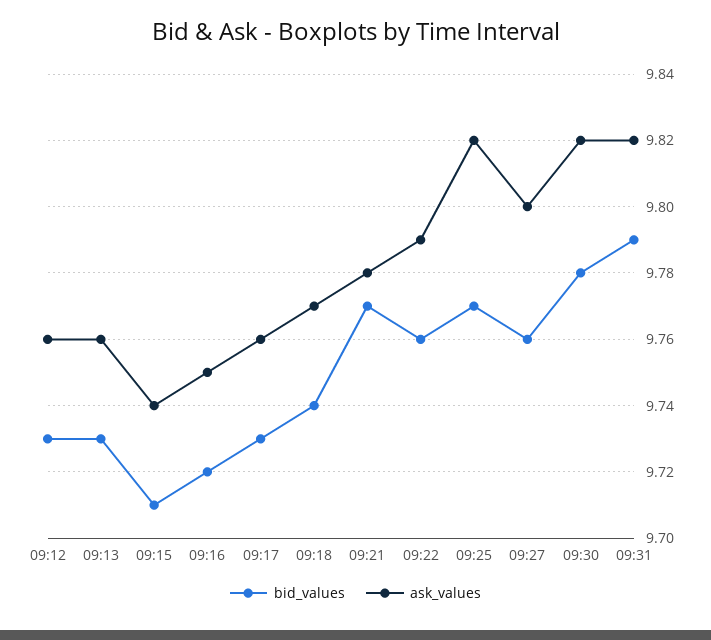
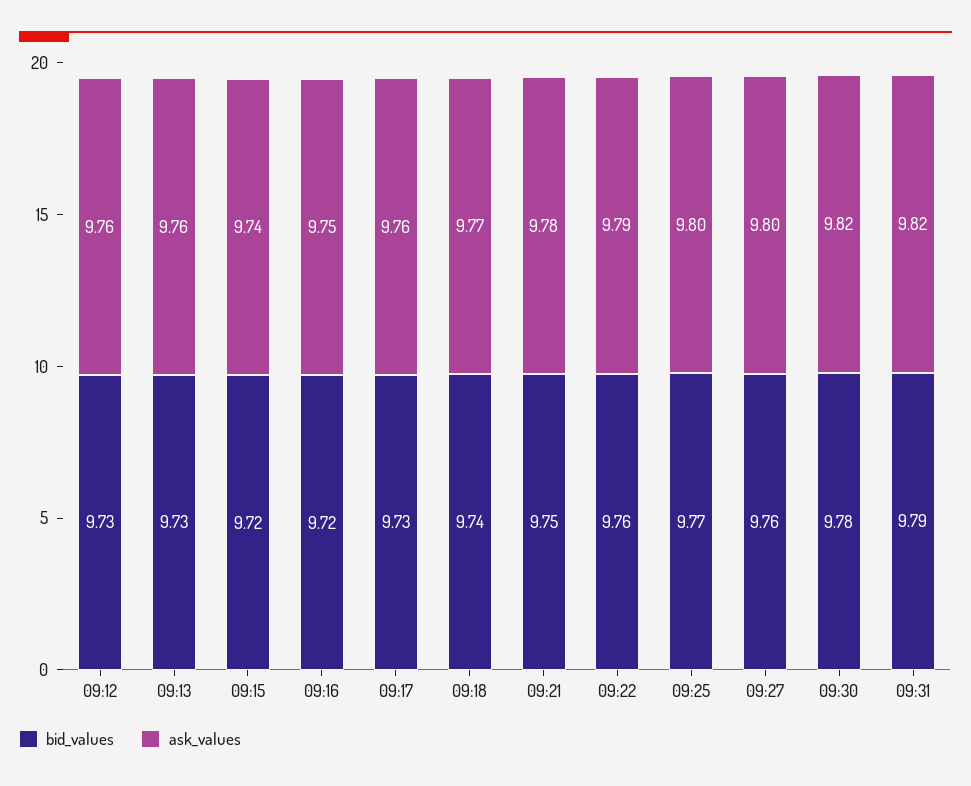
  {
    "bid_values": {
      "09:12": 9.73,
      "09:13": 9.73,
-     "09:15": 9.71,
+     "09:15": 9.72,
      "09:16": 9.72,
      "09:17": 9.73,
      "09:18": 9.74,
-     "09:21": 9.77,
+     "09:21": 9.75,
      "09:22": 9.76,
      "09:25": 9.77,
      "09:27": 9.76,
      "09:30": 9.78,
      "09:31": 9.79
    },
    "ask_values": {
      "09:12": 9.76,
      "09:13": 9.76,
      "09:15": 9.74,
      "09:16": 9.75,
      "09:17": 9.76,
      "09:18": 9.77,
      "09:21": 9.78,
      "09:22": 9.79,
-     "09:25": 9.82,
+     "09:25": 9.8,
      "09:27": 9.8,
      "09:30": 9.82,
      "09:31": 9.82
    }
  }

